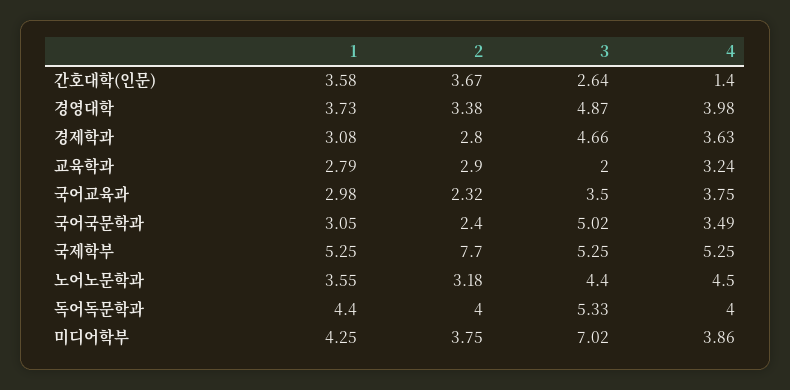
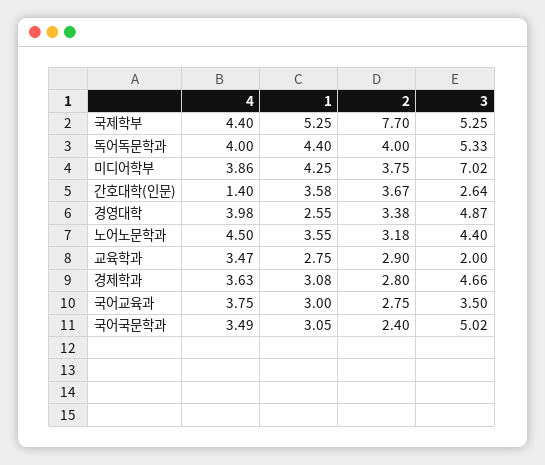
  {
    "1": {
      "간호대학(인문)": 3.58,
-     "경영대학": 3.73,
+     "경영대학": 2.55,
      "경제학과": 3.08,
-     "교육학과": 2.79,
+     "교육학과": 2.75,
-     "국어교육과": 2.98,
+     "국어교육과": 3,
      "국어국문학과": 3.05,
      "국제학부": 5.25,
      "노어노문학과": 3.55,
      "독어독문학과": 4.4,
      "미디어학부": 4.25
    },
    "2": {
      "간호대학(인문)": 3.67,
      "경영대학": 3.38,
      "경제학과": 2.8,
      "교육학과": 2.9,
-     "국어교육과": 2.32,
+     "국어교육과": 2.75,
      "국어국문학과": 2.4,
      "국제학부": 7.7,
      "노어노문학과": 3.18,
      "독어독문학과": 4,
      "미디어학부": 3.75
    },
    "3": {
      "간호대학(인문)": 2.64,
      "경영대학": 4.87,
      "경제학과": 4.66,
      "교육학과": 2,
      "국어교육과": 3.5,
      "국어국문학과": 5.02,
      "국제학부": 5.25,
      "노어노문학과": 4.4,
      "독어독문학과": 5.33,
      "미디어학부": 7.02
    },
    "4": {
      "간호대학(인문)": 1.4,
      "경영대학": 3.98,
      "경제학과": 3.63,
-     "교육학과": 3.24,
+     "교육학과": 3.47,
      "국어교육과": 3.75,
      "국어국문학과": 3.49,
-     "국제학부": 5.25,
+     "국제학부": 4.4,
      "노어노문학과": 4.5,
      "독어독문학과": 4,
      "미디어학부": 3.86
    }
  }

